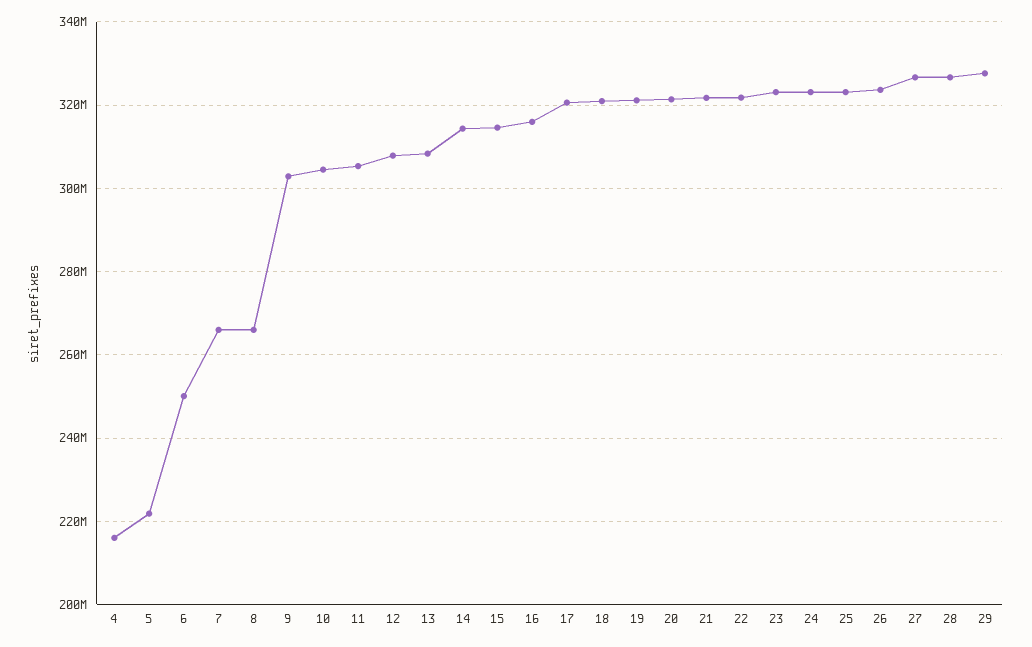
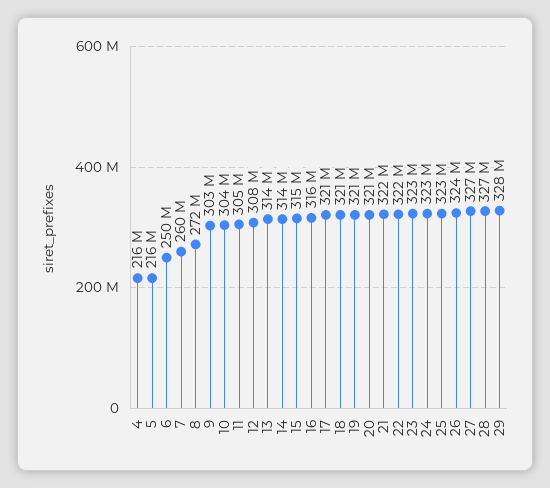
  {
    "4": 216000000,
-   "5": 222000000,
+   "5": 216000000,
    "6": 250000000,
-   "7": 266000000,
+   "7": 260000000,
-   "8": 266000000,
+   "8": 272000000,
    "9": 303000000,
    "10": 304000000,
    "11": 305000000,
    "12": 308000000,
-   "13": 308000000,
+   "13": 314000000,
    "14": 314000000,
    "15": 315000000,
    "16": 316000000,
    "17": 321000000,
    "18": 321000000,
    "19": 321000000,
    "20": 321000000,
    "21": 322000000,
    "22": 322000000,
    "23": 323000000,
    "24": 323000000,
    "25": 323000000,
    "26": 324000000,
    "27": 327000000,
    "28": 327000000,
    "29": 328000000
  }

